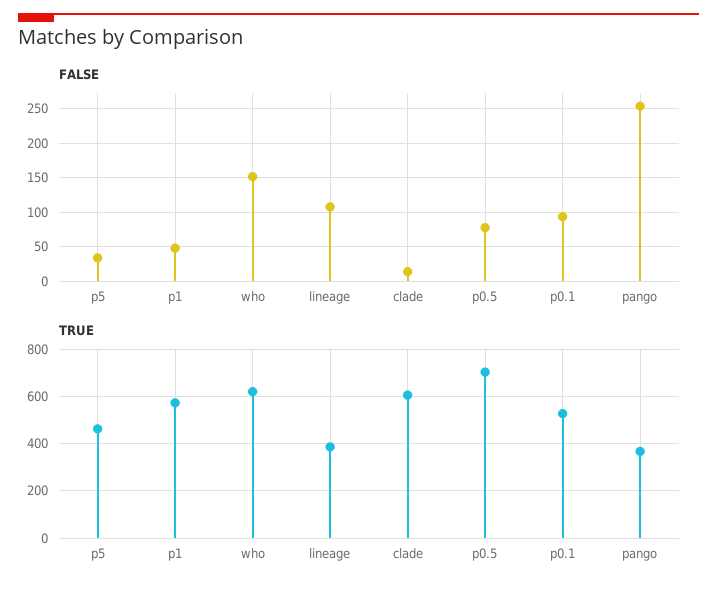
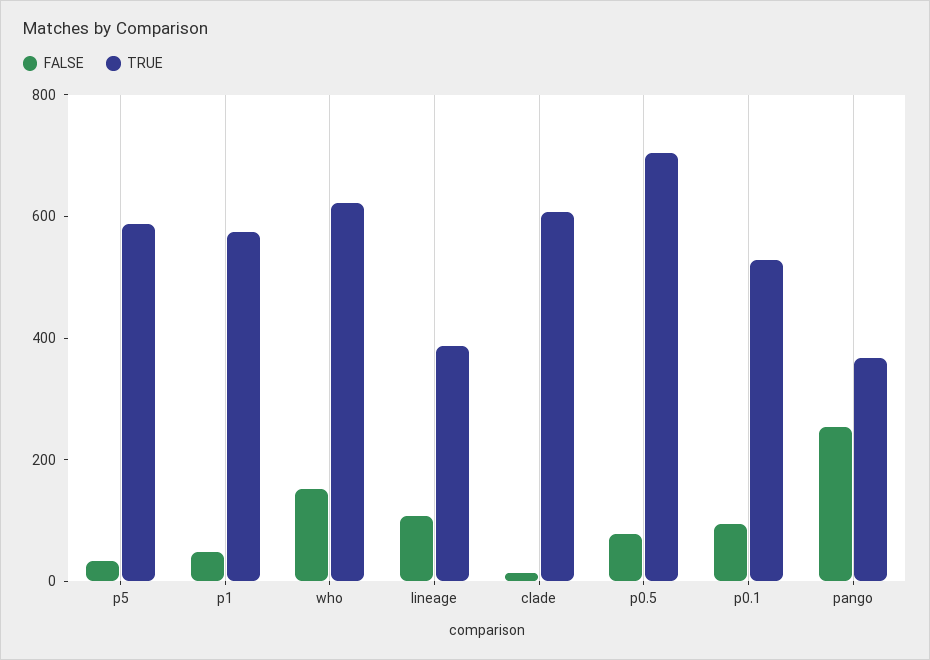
  {
    "FALSE": {
      "p5": 30,
      "p1": 50,
      "who": 150,
      "lineage": 110,
      "clade": 10,
      "p0.5": 80,
      "p0.1": 90,
      "pango": 250
    },
    "TRUE": {
-     "p5": 450,
+     "p5": 600,
      "p1": 550,
      "who": 600,
      "lineage": 400,
      "clade": 600,
      "p0.5": 700,
      "p0.1": 550,
      "pango": 350
    }
  }

